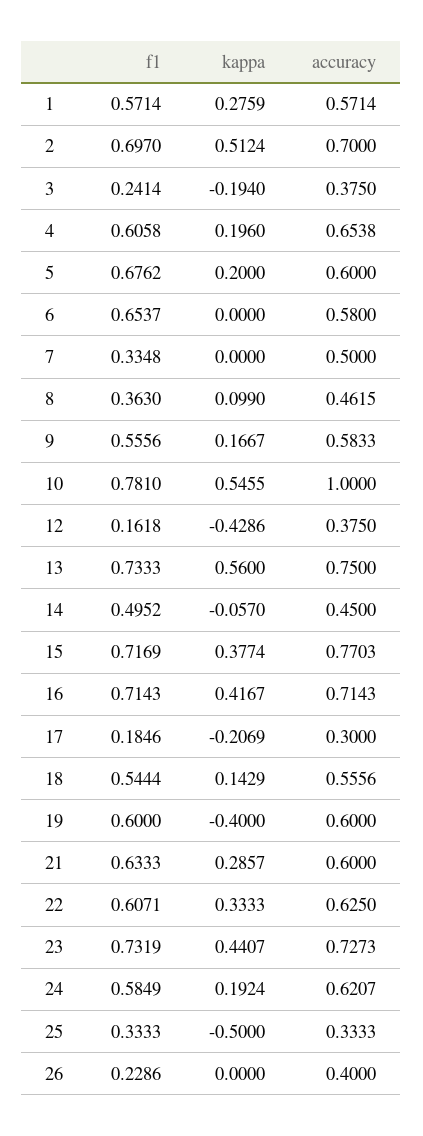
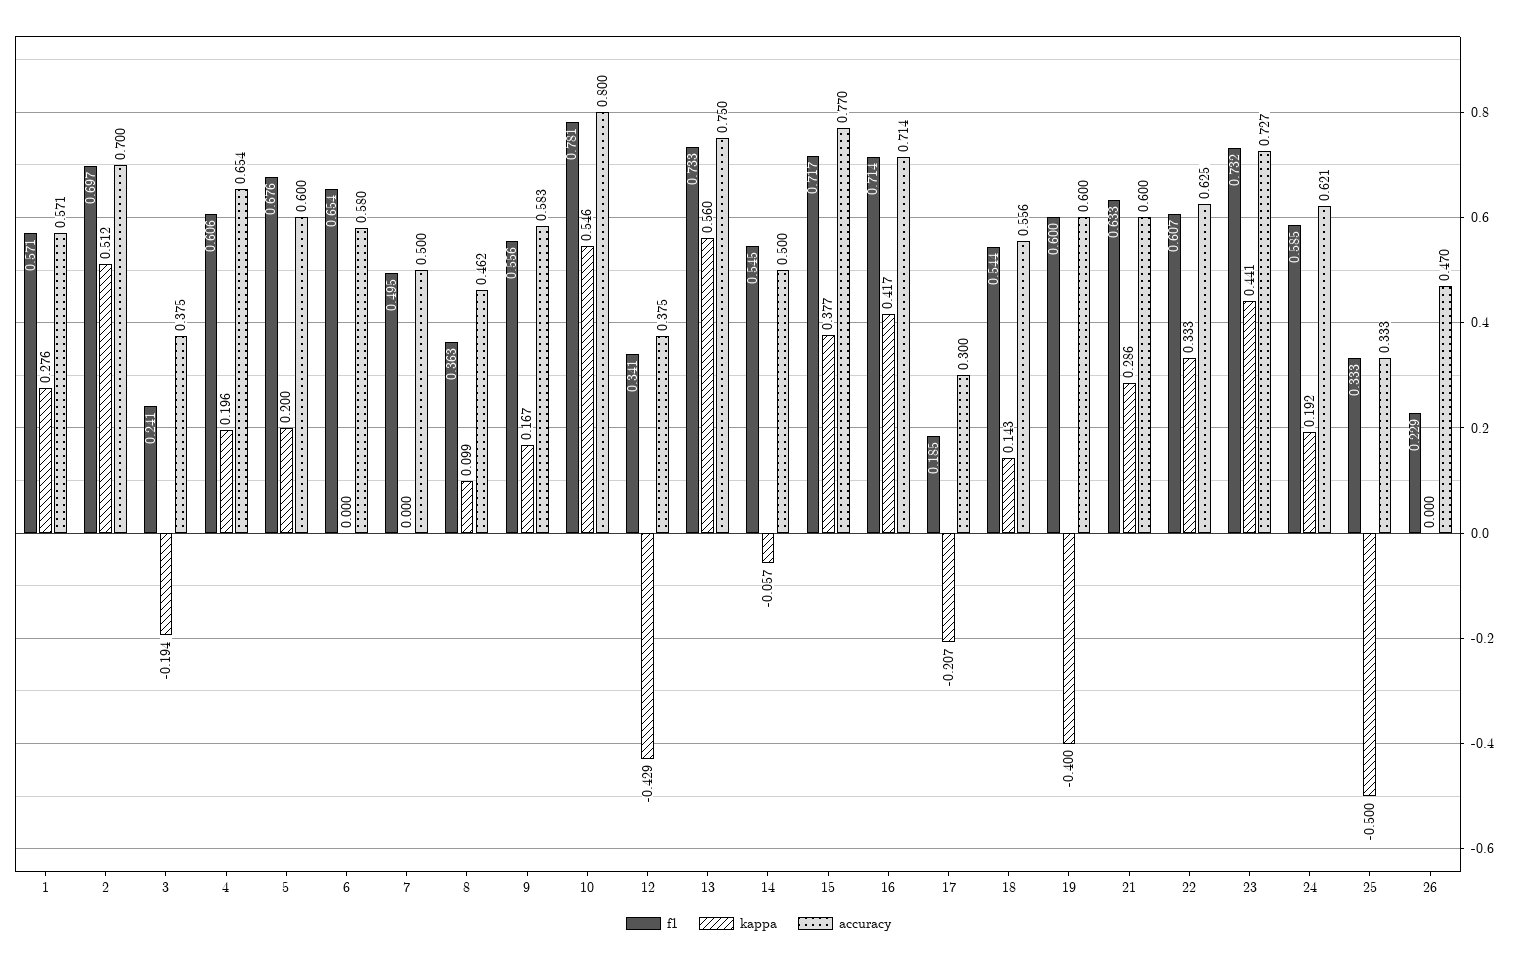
  {
    "f1": {
      "1": 0.5714,
      "2": 0.697,
      "3": 0.2414,
      "4": 0.6058,
      "5": 0.6762,
      "6": 0.6537,
-     "7": 0.3348,
+     "7": 0.495,
      "8": 0.363,
      "9": 0.5556,
      "10": 0.781,
-     "12": 0.1618,
+     "12": 0.341,
      "13": 0.7333,
-     "14": 0.4952,
+     "14": 0.545,
      "15": 0.7169,
      "16": 0.7143,
      "17": 0.1846,
      "18": 0.5444,
      "19": 0.6,
      "21": 0.6333,
      "22": 0.6071,
      "23": 0.7319,
      "24": 0.5849,
      "25": 0.3333,
      "26": 0.2286
    },
    "kappa": {
      "1": 0.2759,
      "2": 0.5124,
      "3": -0.194,
      "4": 0.196,
      "5": 0.2,
      "6": 0,
      "7": 0,
      "8": 0.099,
      "9": 0.1667,
      "10": 0.5455,
      "12": -0.4286,
      "13": 0.56,
      "14": -0.057,
      "15": 0.3774,
      "16": 0.4167,
      "17": -0.2069,
      "18": 0.1429,
      "19": -0.4,
      "21": 0.2857,
      "22": 0.3333,
      "23": 0.4407,
      "24": 0.1924,
      "25": -0.5,
      "26": 0
    },
    "accuracy": {
      "1": 0.5714,
      "2": 0.7,
      "3": 0.375,
      "4": 0.6538,
      "5": 0.6,
      "6": 0.58,
      "7": 0.5,
      "8": 0.4615,
      "9": 0.5833,
-     "10": 1,
+     "10": 0.8,
      "12": 0.375,
      "13": 0.75,
-     "14": 0.45,
+     "14": 0.5,
      "15": 0.7703,
      "16": 0.7143,
      "17": 0.3,
      "18": 0.5556,
      "19": 0.6,
      "21": 0.6,
      "22": 0.625,
      "23": 0.7273,
      "24": 0.6207,
      "25": 0.3333,
-     "26": 0.4
+     "26": 0.47
    }
  }

